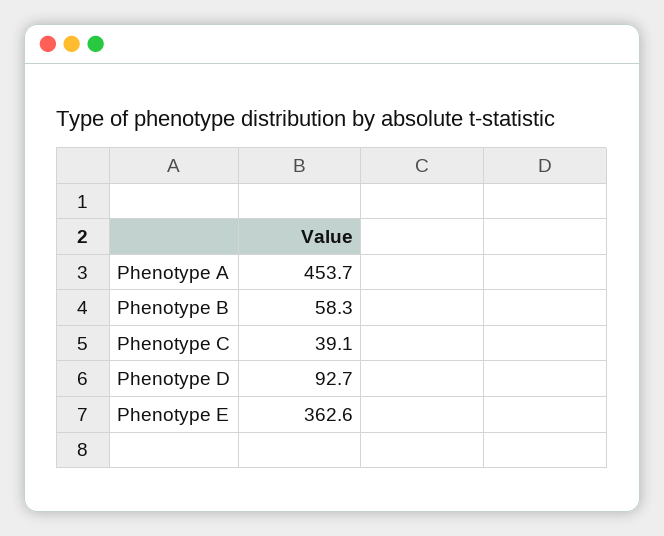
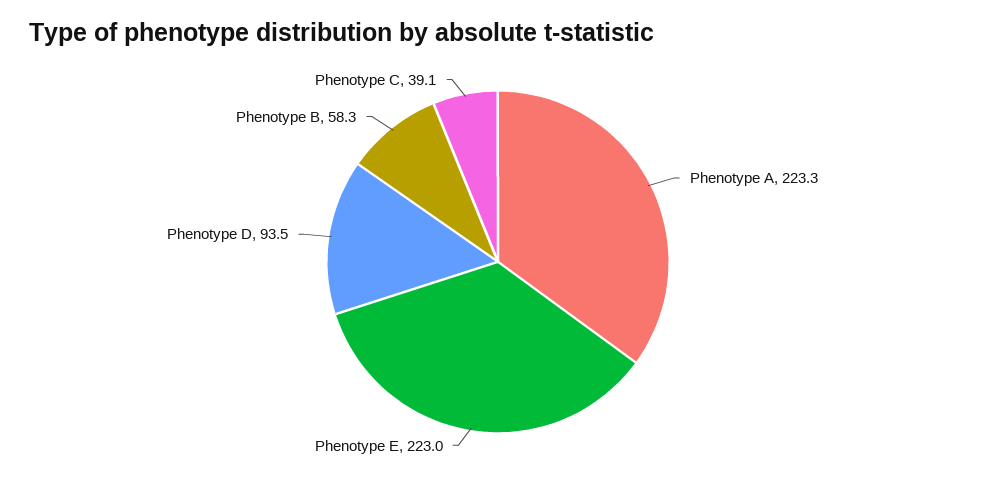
  {
-   "Phenotype A": 453.7,
+   "Phenotype A": 223.3,
    "Phenotype B": 58.3,
    "Phenotype C": 39.1,
-   "Phenotype D": 92.7,
+   "Phenotype D": 93.5,
-   "Phenotype E": 362.6
+   "Phenotype E": 223
  }

